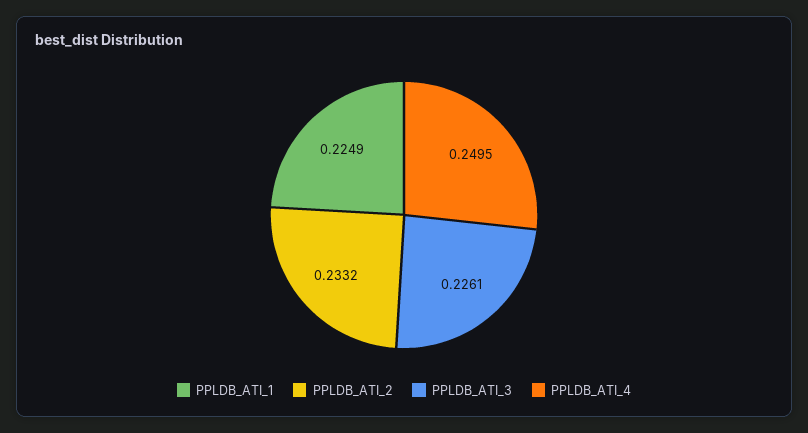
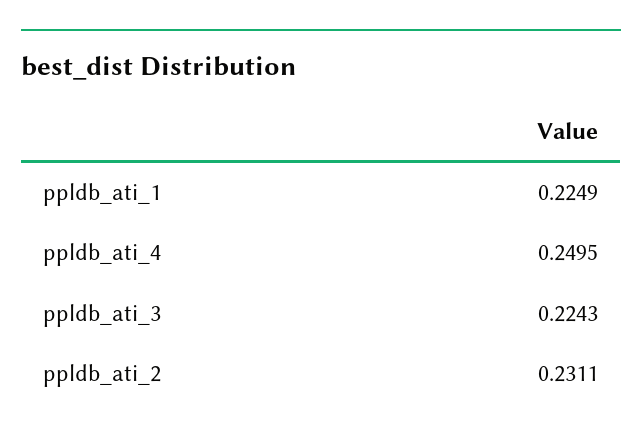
  {
    "PPLDB_ATI_1": 0.2249,
-   "PPLDB_ATI_2": 0.2332,
+   "PPLDB_ATI_2": 0.2311,
-   "PPLDB_ATI_3": 0.2261,
+   "PPLDB_ATI_3": 0.2243,
    "PPLDB_ATI_4": 0.2495
  }

